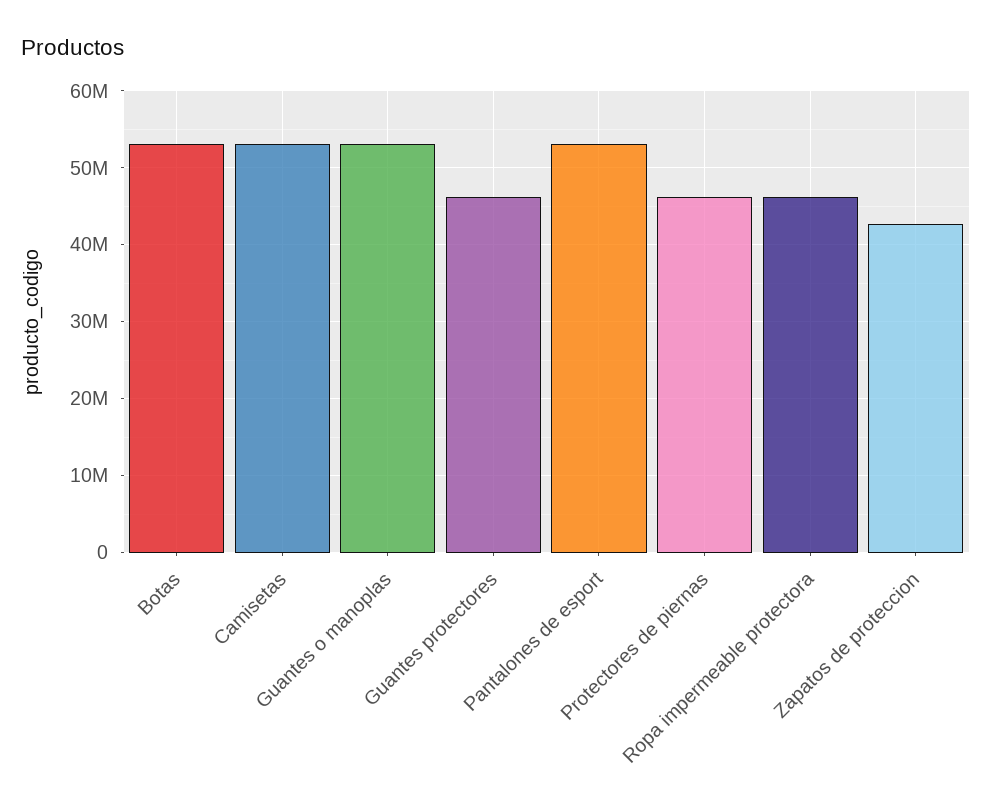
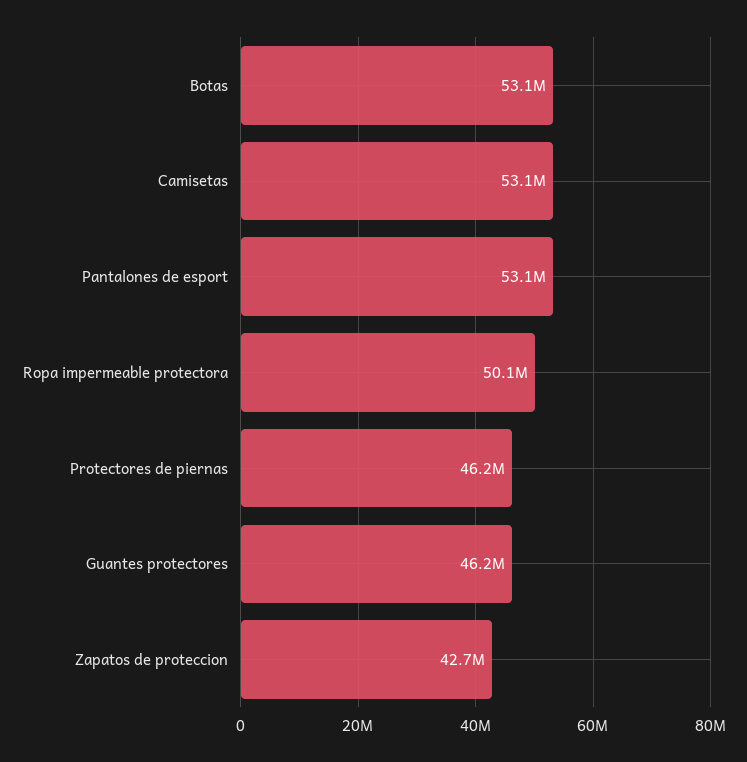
  {
    "Botas": 53100000,
    "Camisetas": 53100000,
-   "Guantes o manoplas": 53000000,
    "Guantes protectores": 46200000,
    "Pantalones de esport": 53100000,
    "Protectores de piernas": 46200000,
-   "Ropa impermeable protectora": 46000000,
+   "Ropa impermeable protectora": 50100000,
    "Zapatos de proteccion": 42700000
  }

